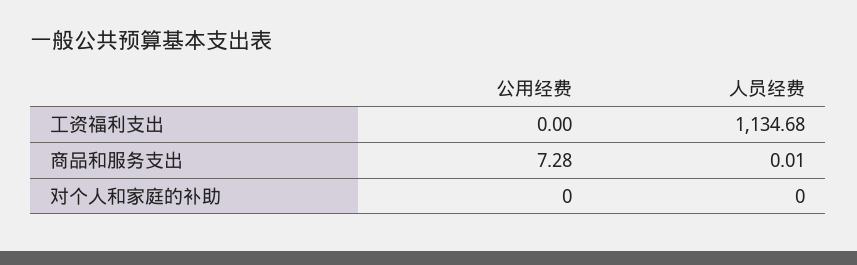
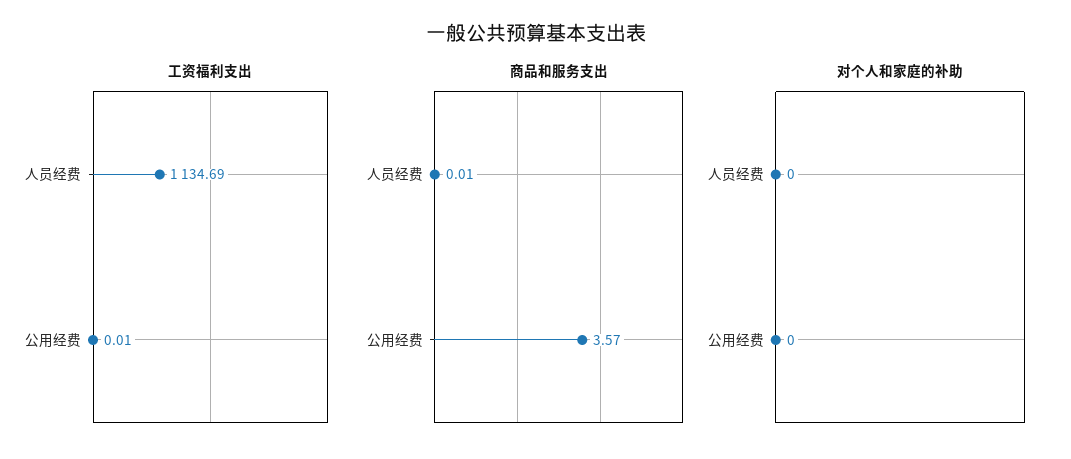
  {
    "工资福利支出": {
-     "公用经费": 0,
+     "公用经费": 0.01,
-     "人员经费": 1134.68
+     "人员经费": 1134.69
    },
    "商品和服务支出": {
-     "公用经费": 7.28,
+     "公用经费": 3.57,
      "人员经费": 0.01
    },
    "对个人和家庭的补助": {
      "公用经费": 0,
      "人员经费": 0
    }
  }

